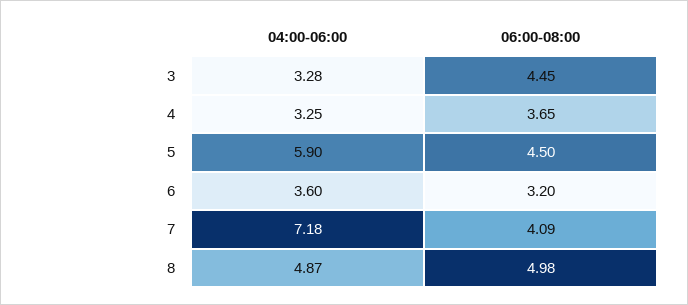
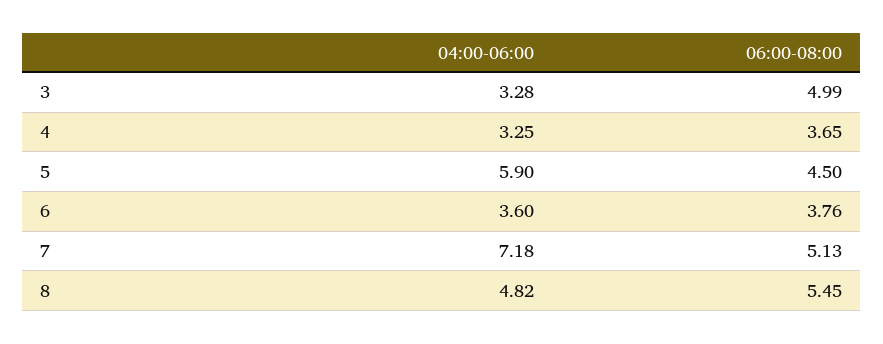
  {
    "04:00-06:00": {
      "3": 3.28,
      "4": 3.25,
      "5": 5.9,
      "6": 3.6,
      "7": 7.18,
-     "8": 4.87
+     "8": 4.82
    },
    "06:00-08:00": {
-     "3": 4.45,
+     "3": 4.99,
      "4": 3.65,
      "5": 4.5,
-     "6": 3.2,
+     "6": 3.76,
-     "7": 4.09,
+     "7": 5.13,
-     "8": 4.98
+     "8": 5.45
    }
  }

